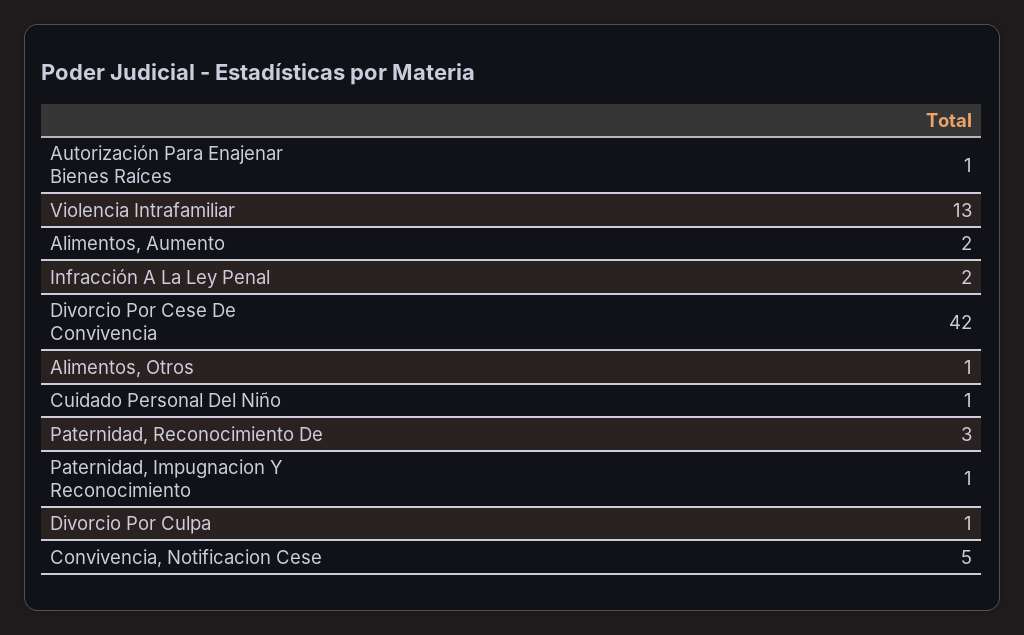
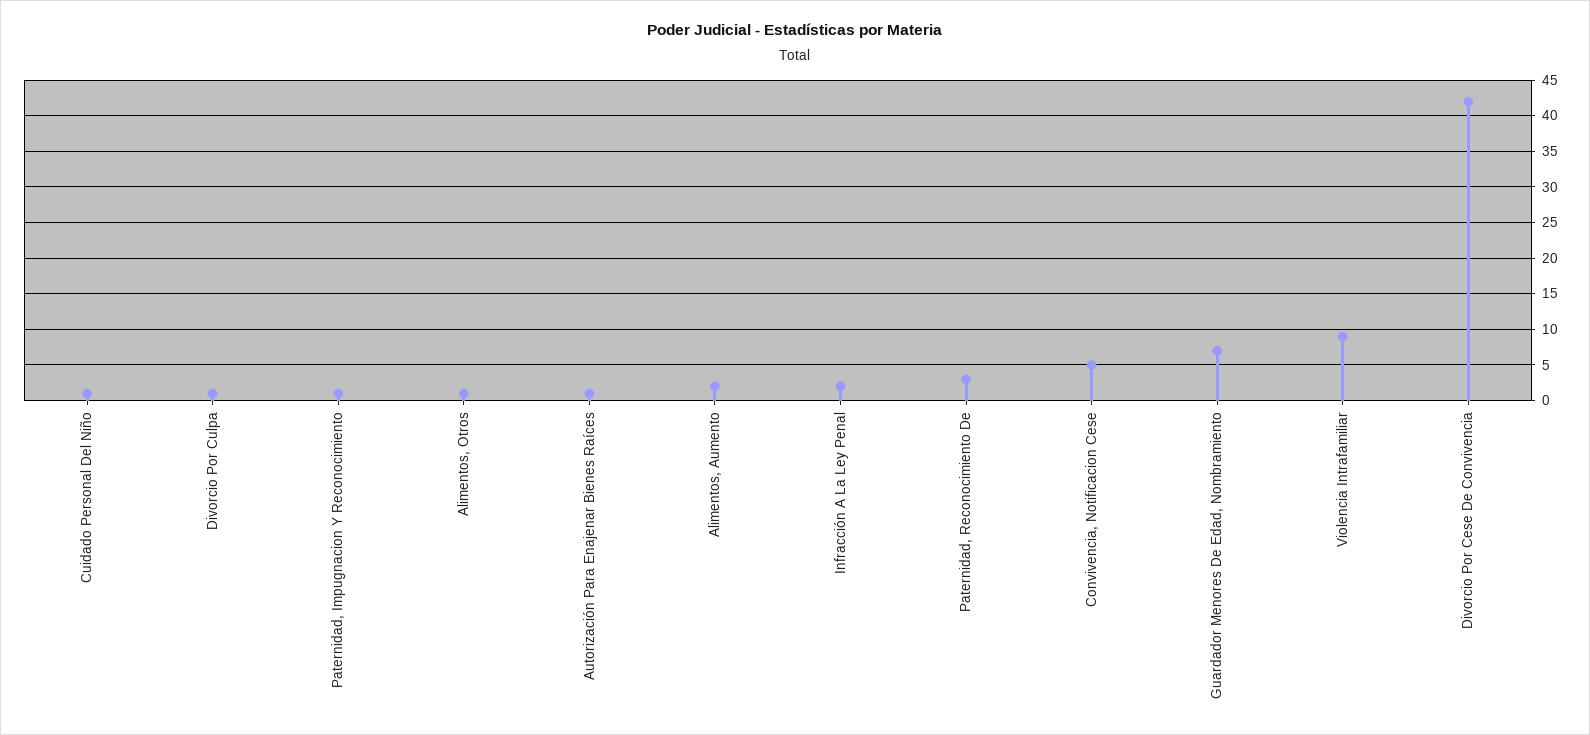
  {
    "Autorización Para Enajenar Bienes Raíces": 1,
-   "Violencia Intrafamiliar": 13,
+   "Violencia Intrafamiliar": 9,
    "Alimentos, Aumento": 2,
    "Infracción A La Ley Penal": 2,
    "Divorcio Por Cese De Convivencia": 42,
    "Alimentos, Otros": 1,
    "Cuidado Personal Del Niño": 1,
    "Paternidad, Reconocimiento De": 3,
    "Paternidad, Impugnacion Y Reconocimiento": 1,
    "Divorcio Por Culpa": 1,
-   "Convivencia, Notificacion Cese": 5
+   "Convivencia, Notificacion Cese": 5,
+   "Guardador Menores De Edad, Nombramiento": 7
  }

